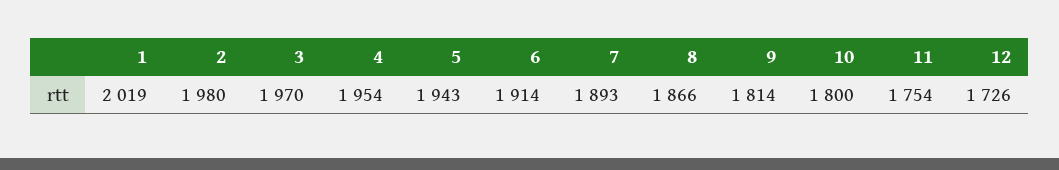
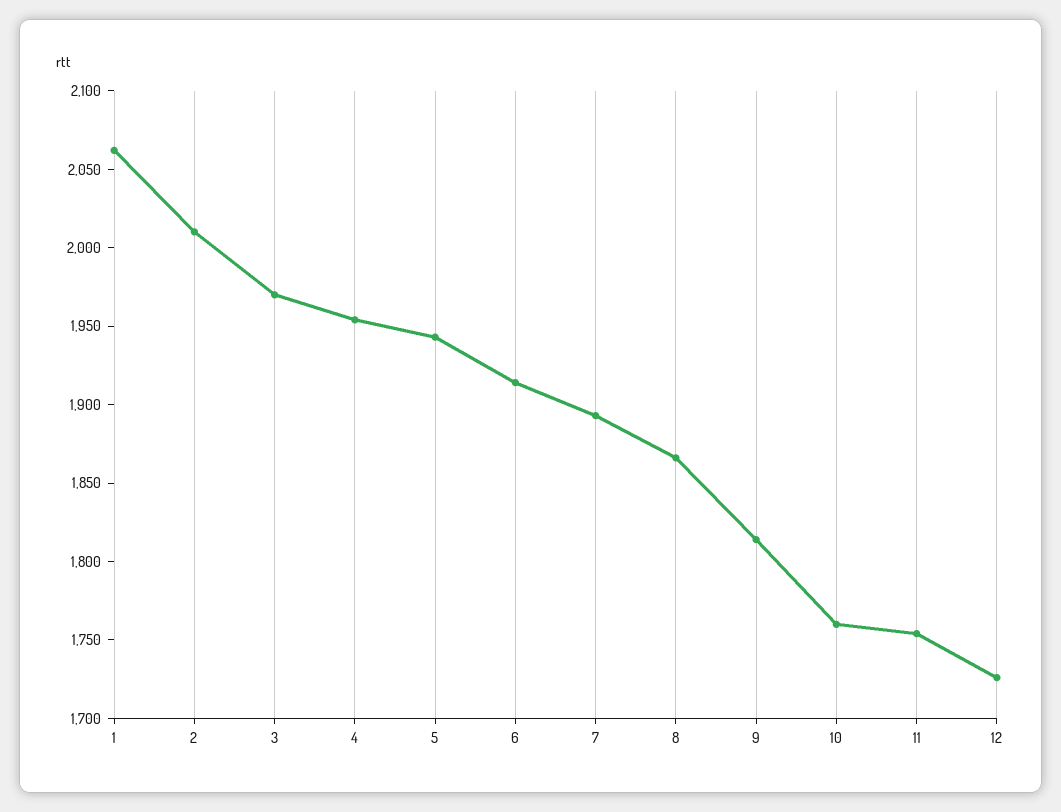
  {
-   "1": 2019,
+   "1": 2060,
-   "2": 1980,
+   "2": 2010,
    "3": 1970,
    "4": 1954,
    "5": 1943,
    "6": 1914,
    "7": 1893,
    "8": 1866,
    "9": 1814,
-   "10": 1800,
+   "10": 1760,
    "11": 1754,
    "12": 1726
  }

